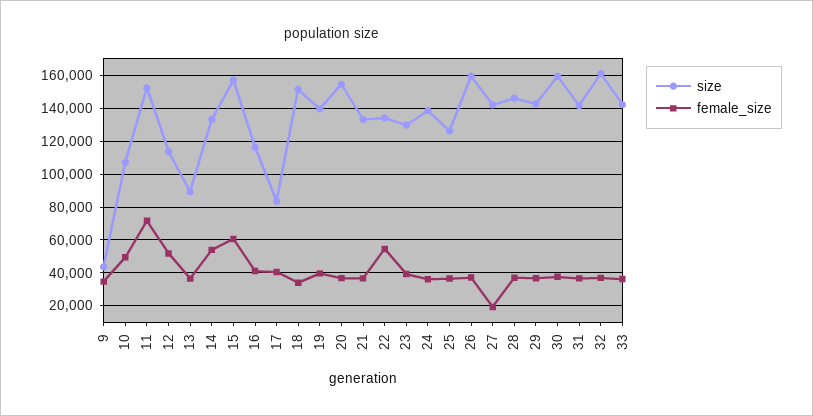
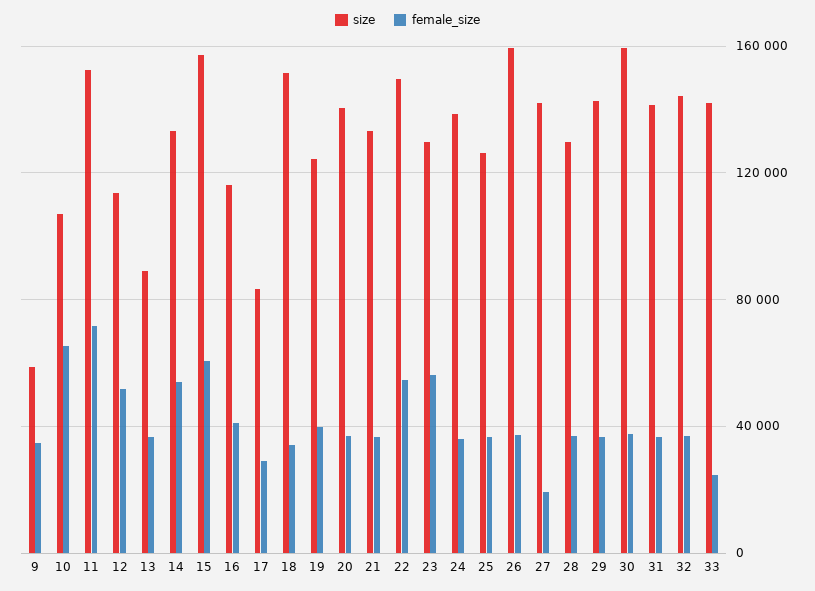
  {
    "size": {
-     "9": 45000,
+     "9": 60000,
      "10": 105000,
      "11": 150000,
      "12": 115000,
      "13": 90000,
      "14": 135000,
      "15": 155000,
      "16": 115000,
      "17": 85000,
      "18": 150000,
-     "19": 140000,
+     "19": 125000,
-     "20": 155000,
+     "20": 140000,
      "21": 135000,
-     "22": 135000,
+     "22": 150000,
      "23": 130000,
      "24": 140000,
      "25": 125000,
      "26": 160000,
      "27": 140000,
-     "28": 145000,
+     "28": 130000,
      "29": 145000,
      "30": 160000,
      "31": 140000,
-     "32": 160000,
+     "32": 145000,
      "33": 140000
    },
    "female_size": {
      "9": 35000,
-     "10": 50000,
+     "10": 65000,
      "11": 70000,
      "12": 50000,
      "13": 35000,
      "14": 55000,
      "15": 60000,
      "16": 40000,
-     "17": 40000,
+     "17": 30000,
      "18": 35000,
      "19": 40000,
      "20": 35000,
      "21": 35000,
      "22": 55000,
-     "23": 40000,
+     "23": 55000,
      "24": 35000,
      "25": 35000,
      "26": 35000,
      "27": 20000,
      "28": 35000,
      "29": 35000,
      "30": 40000,
      "31": 35000,
      "32": 35000,
-     "33": 35000
+     "33": 25000
    }
  }

